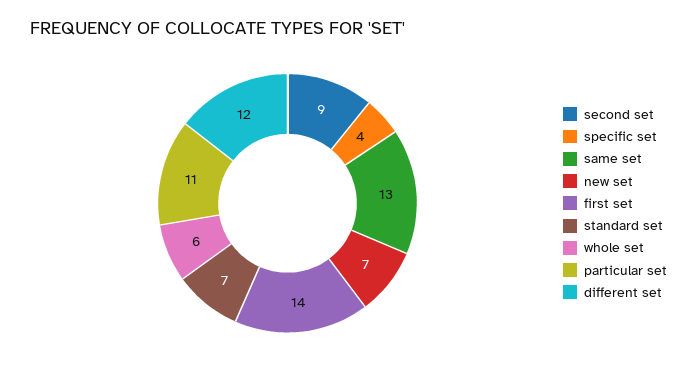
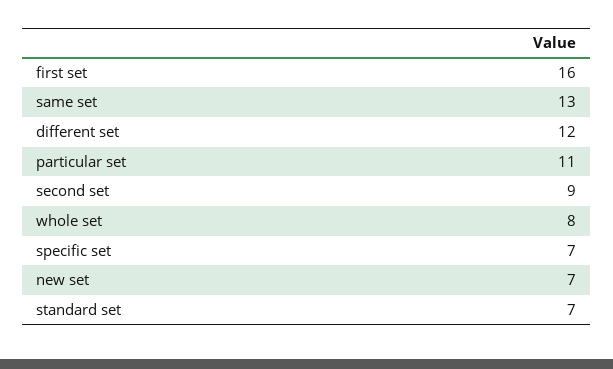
  {
    "second set": 9,
-   "specific set": 4,
+   "specific set": 7,
    "same set": 13,
    "new set": 7,
-   "first set": 14,
+   "first set": 16,
    "standard set": 7,
-   "whole set": 6,
+   "whole set": 8,
    "particular set": 11,
    "different set": 12
  }

